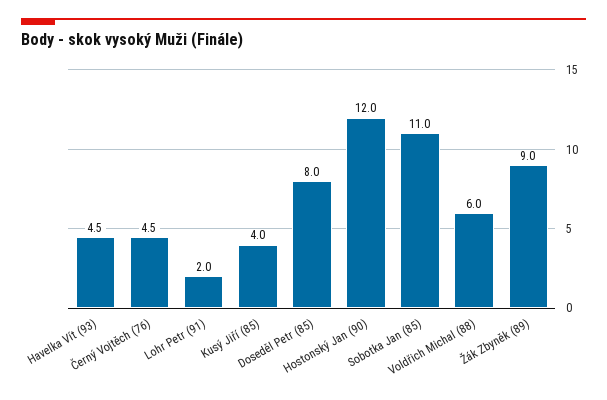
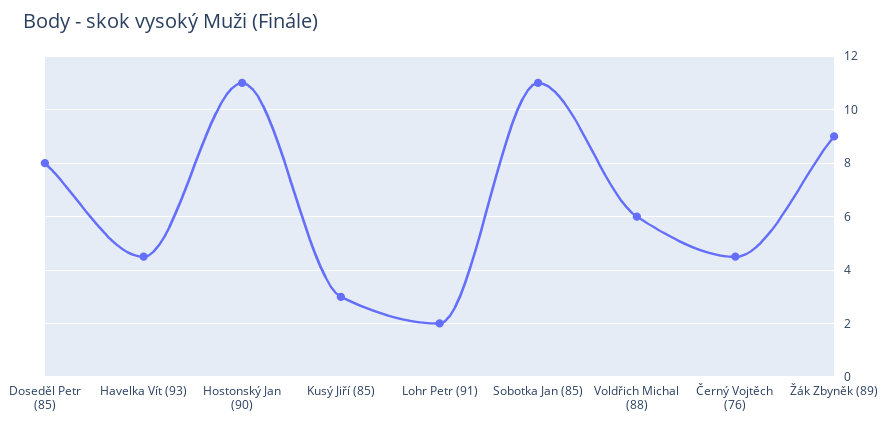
  {
    "Havelka Vít (93)": 4.5,
    "Černý Vojtěch (76)": 4.5,
    "Lohr Petr (91)": 2,
-   "Kusý Jiří (85)": 4,
+   "Kusý Jiří (85)": 3,
    "Doseděl Petr (85)": 8,
-   "Hostonský Jan (90)": 12,
+   "Hostonský Jan (90)": 11,
    "Sobotka Jan (85)": 11,
    "Voldřich Michal (88)": 6,
    "Žák Zbyněk (89)": 9
  }

